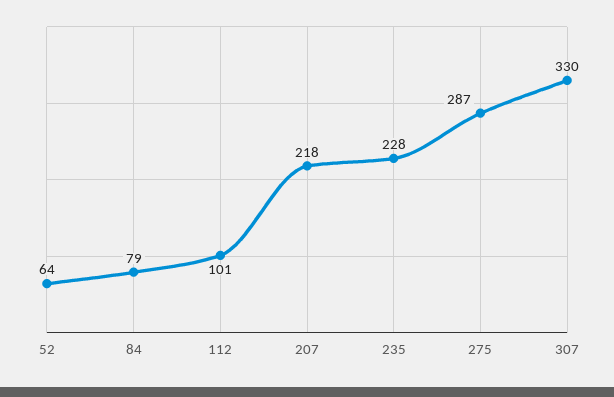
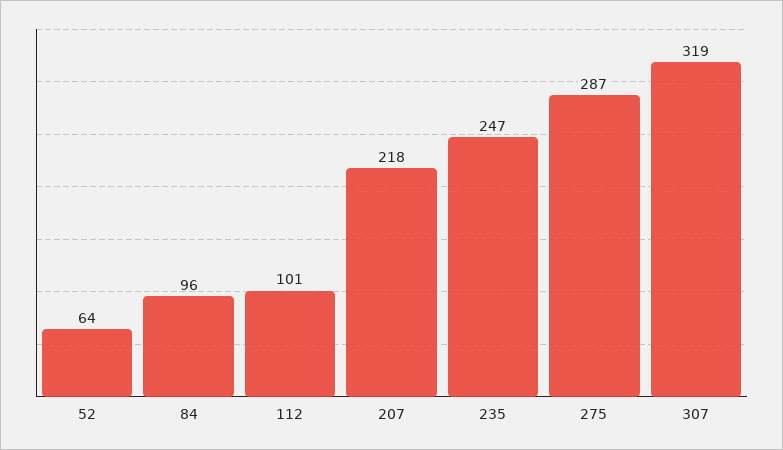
  {
    "52": 64,
-   "84": 79,
+   "84": 96,
    "112": 101,
    "207": 218,
-   "235": 228,
+   "235": 247,
    "275": 287,
-   "307": 330
+   "307": 319
  }

